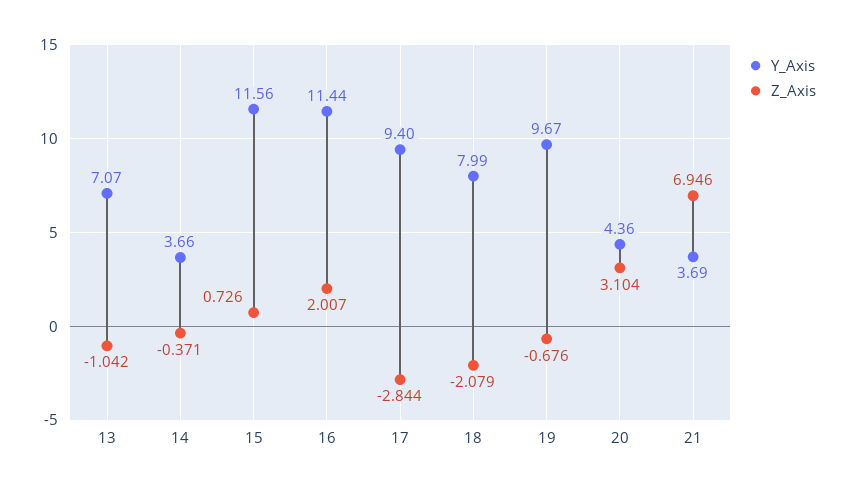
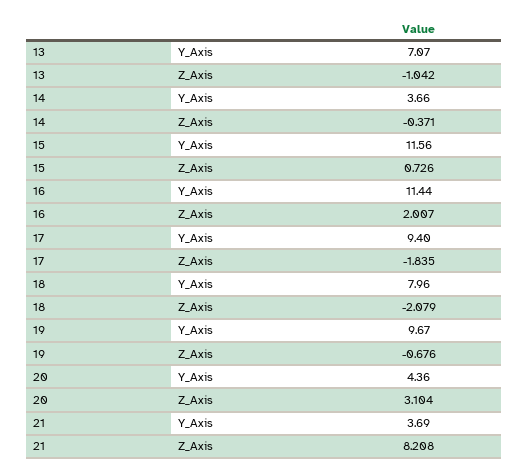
  {
    "Y_Axis": {
      "13": 7.07,
      "14": 3.66,
      "15": 11.56,
      "16": 11.44,
      "17": 9.4,
-     "18": 7.99,
+     "18": 7.96,
      "19": 9.67,
      "20": 4.36,
      "21": 3.69
    },
    "Z_Axis": {
      "13": -1.042,
      "14": -0.371,
      "15": 0.726,
      "16": 2.007,
-     "17": -2.844,
+     "17": -1.835,
      "18": -2.079,
      "19": -0.676,
      "20": 3.104,
-     "21": 6.946
+     "21": 8.208
    }
  }

